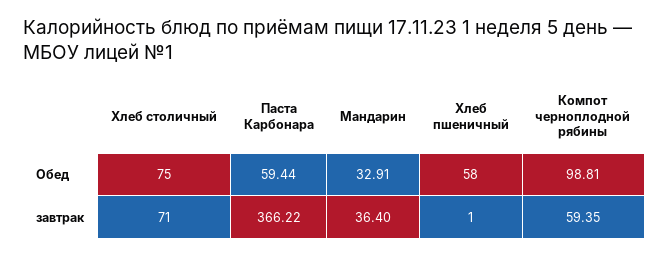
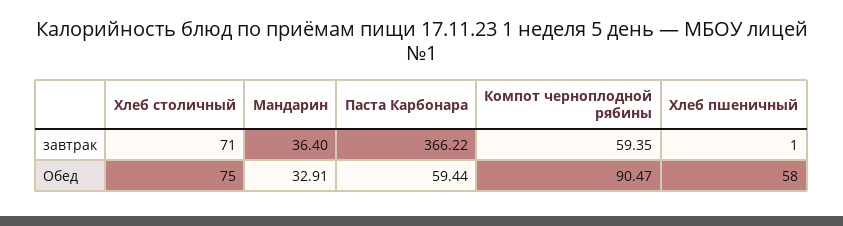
  {
    "Хлеб столичный": {
      "Обед": 75,
      "завтрак": 71
    },
    "Паста Карбонара": {
      "Обед": 59.44,
      "завтрак": 366.22
    },
    "Мандарин": {
      "Обед": 32.91,
      "завтрак": 36.4
    },
    "Хлеб пшеничный": {
      "Обед": 58,
      "завтрак": 1
    },
    "Компот черноплодной рябины": {
-     "Обед": 98.81,
+     "Обед": 90.47,
      "завтрак": 59.35
    }
  }

